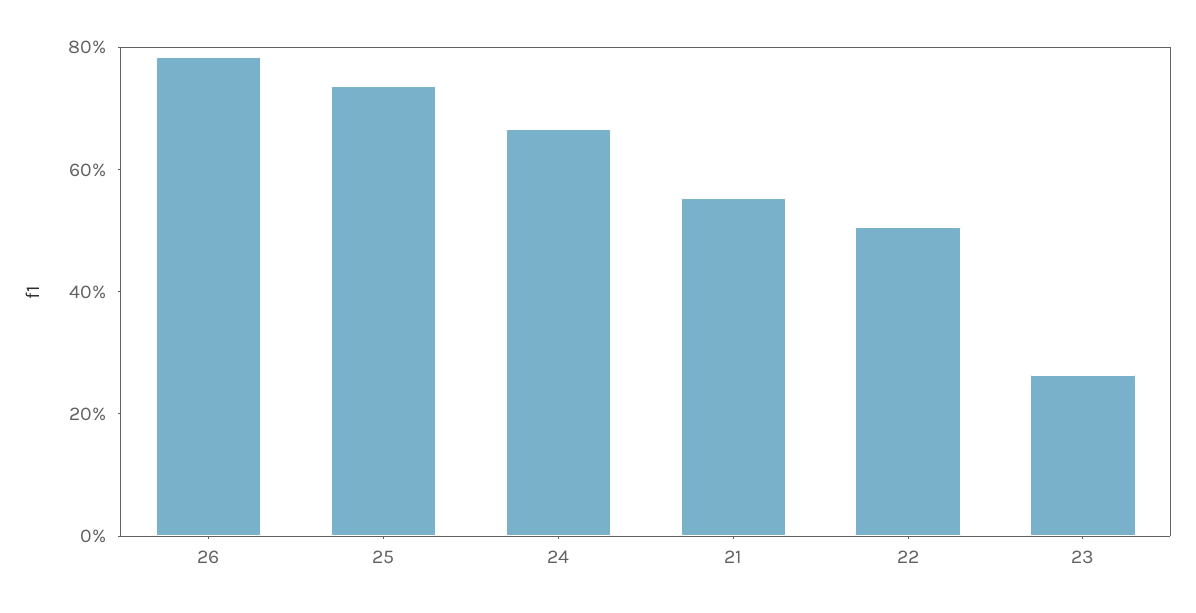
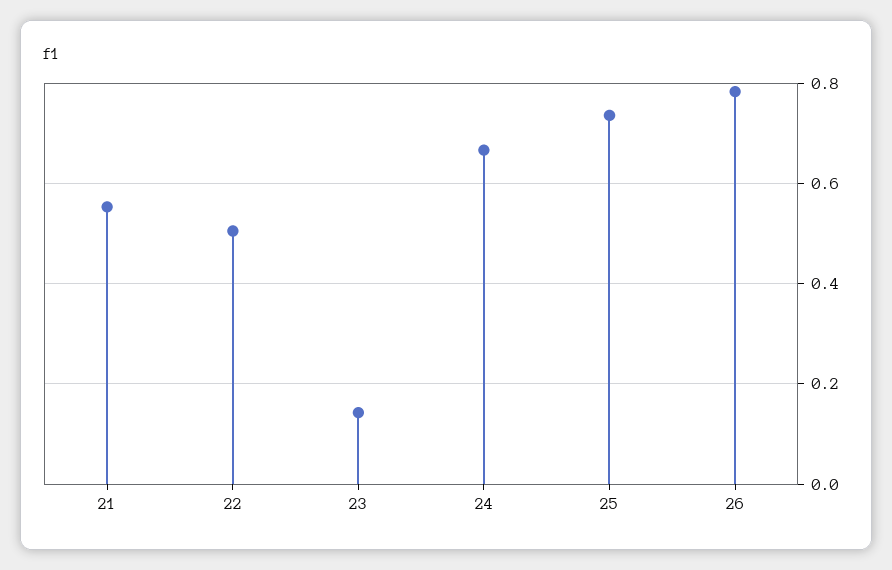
  {
    "26": 0.78,
    "25": 0.74,
    "24": 0.66,
    "21": 0.56,
    "22": 0.5,
-   "23": 0.25
+   "23": 0.14
  }

